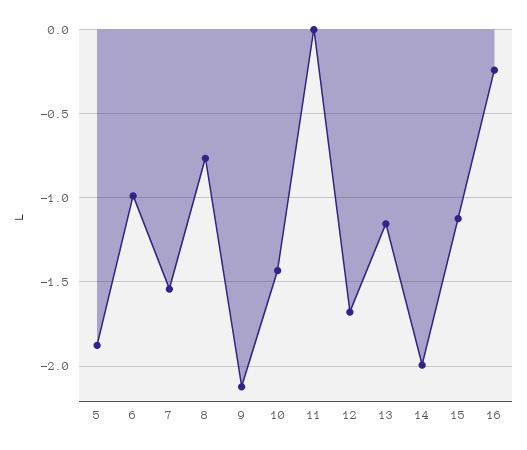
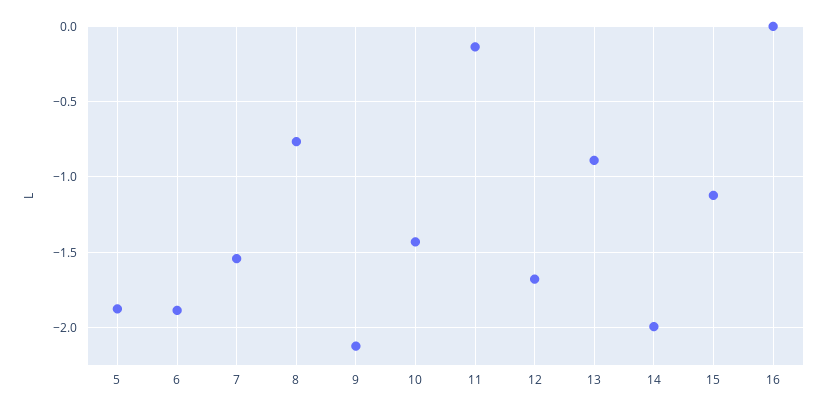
  {
    "5": -1.9,
-   "6": -1,
+   "6": -1.9,
    "7": -1.55,
    "8": -0.75,
    "9": -2.1,
    "10": -1.45,
-   "11": 0,
+   "11": -0.15,
    "12": -1.7,
-   "13": -1.15,
+   "13": -0.9,
    "14": -2,
    "15": -1.1,
-   "16": -0.25
+   "16": 0
  }

